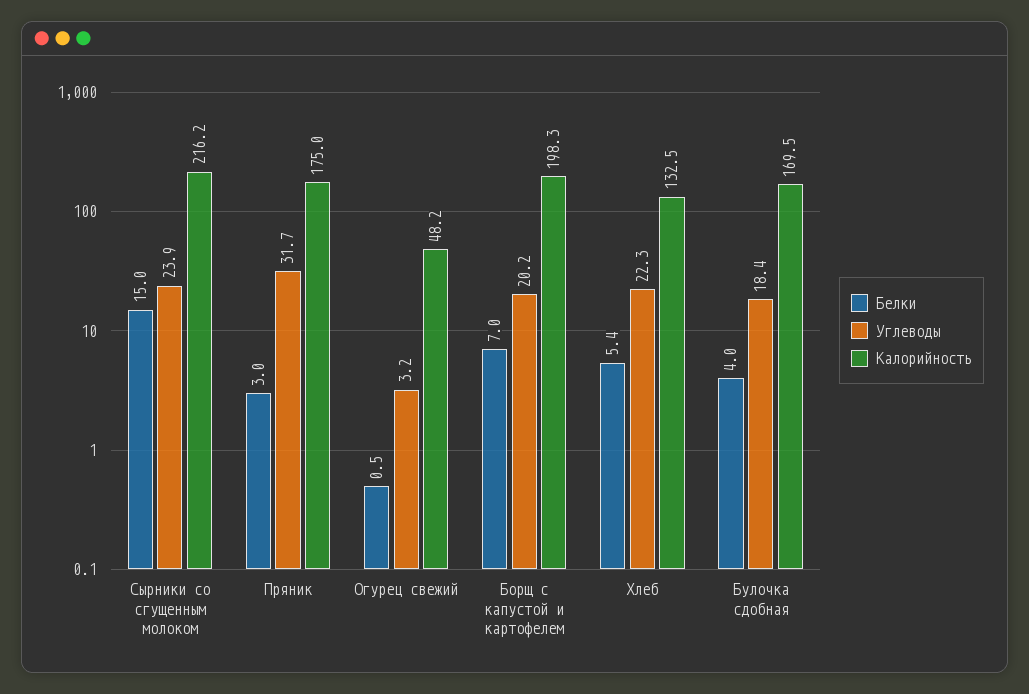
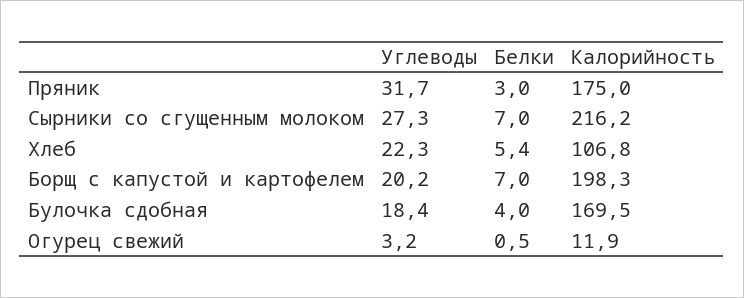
  {
    "Белки": {
-     "Сырники со сгущенным молоком": 15,
+     "Сырники со сгущенным молоком": 7,
      "Пряник": 3,
      "Огурец свежий": 0.5,
      "Борщ с капустой и картофелем": 7,
      "Хлеб": 5.4,
      "Булочка сдобная": 4
    },
    "Углеводы": {
-     "Сырники со сгущенным молоком": 23.9,
+     "Сырники со сгущенным молоком": 27.3,
      "Пряник": 31.7,
      "Огурец свежий": 3.2,
      "Борщ с капустой и картофелем": 20.2,
      "Хлеб": 22.3,
      "Булочка сдобная": 18.4
    },
    "Калорийность": {
      "Сырники со сгущенным молоком": 216.2,
      "Пряник": 175,
-     "Огурец свежий": 48.2,
+     "Огурец свежий": 11.9,
      "Борщ с капустой и картофелем": 198.3,
-     "Хлеб": 132.5,
+     "Хлеб": 106.8,
      "Булочка сдобная": 169.5
    }
  }

